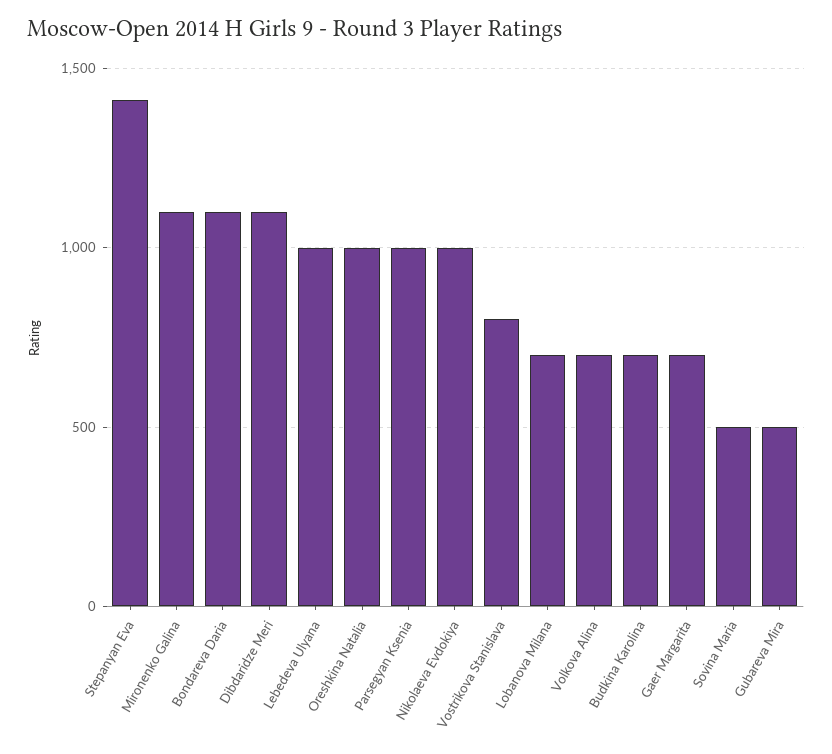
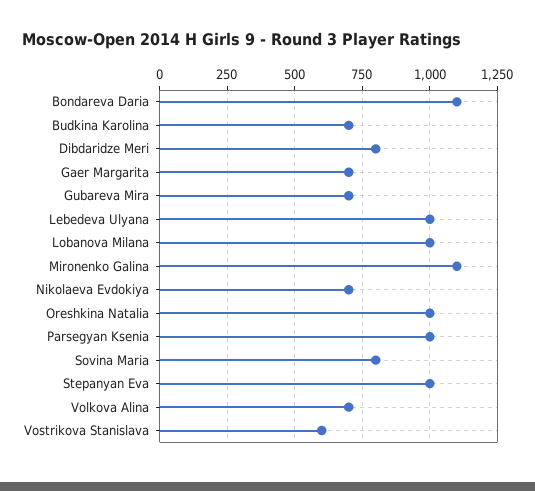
  {
-   "Stepanyan Eva": 1400,
+   "Stepanyan Eva": 1000,
    "Mironenko Galina": 1100,
    "Bondareva Daria": 1100,
-   "Dibdaridze Meri": 1100,
+   "Dibdaridze Meri": 800,
    "Lebedeva Ulyana": 1000,
    "Oreshkina Natalia": 1000,
    "Parsegyan Ksenia": 1000,
-   "Nikolaeva Evdokiya": 1000,
+   "Nikolaeva Evdokiya": 700,
-   "Vostrikova Stanislava": 800,
+   "Vostrikova Stanislava": 600,
-   "Lobanova Milana": 700,
+   "Lobanova Milana": 1000,
    "Volkova Alina": 700,
    "Budkina Karolina": 700,
    "Gaer Margarita": 700,
-   "Sovina Maria": 500,
+   "Sovina Maria": 800,
-   "Gubareva Mira": 500
+   "Gubareva Mira": 700
  }

